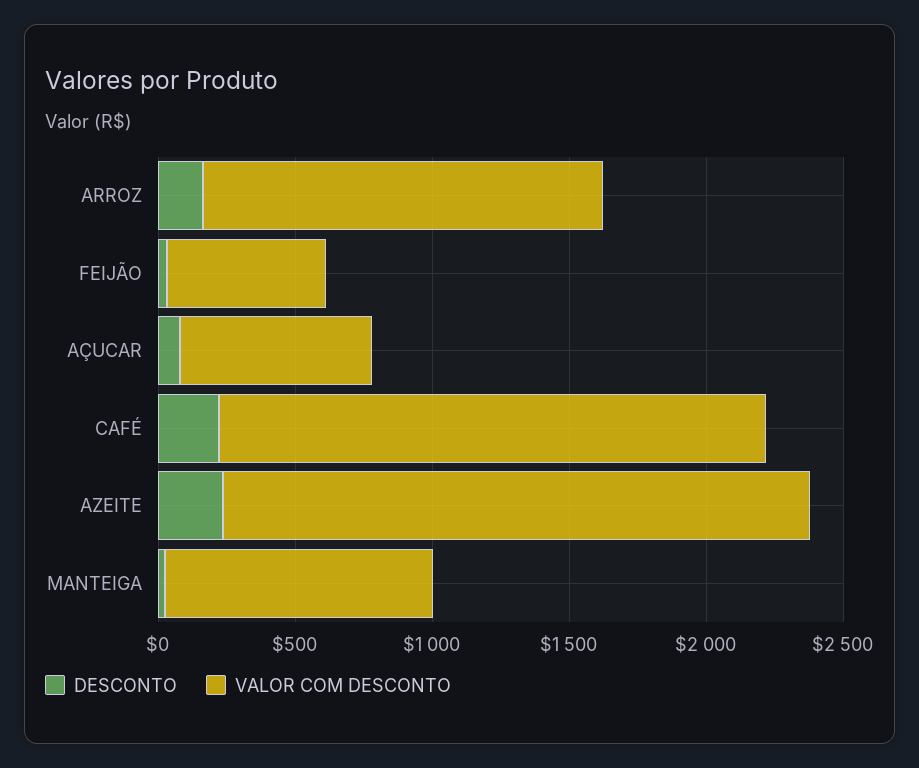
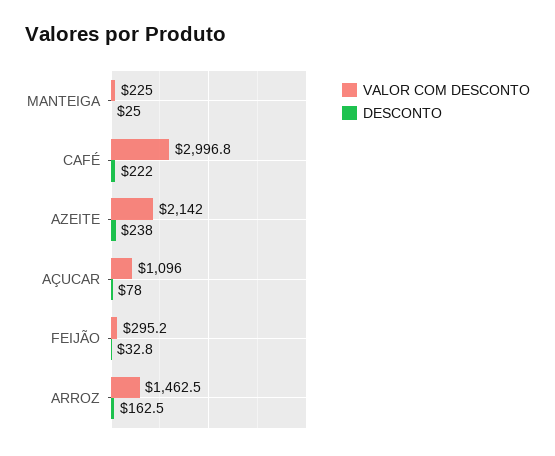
  {
    "DESCONTO": {
      "ARROZ": 162.5,
      "FEIJÃO": 32.8,
      "AÇUCAR": 78,
      "CAFÉ": 222,
      "AZEITE": 238,
      "MANTEIGA": 25
    },
    "VALOR COM DESCONTO": {
      "ARROZ": 1462.5,
-     "FEIJÃO": 600,
+     "FEIJÃO": 295.2,
-     "AÇUCAR": 700,
+     "AÇUCAR": 1096,
-     "CAFÉ": 2000,
+     "CAFÉ": 2996.8,
      "AZEITE": 2142,
-     "MANTEIGA": 1000
+     "MANTEIGA": 225
    }
  }

